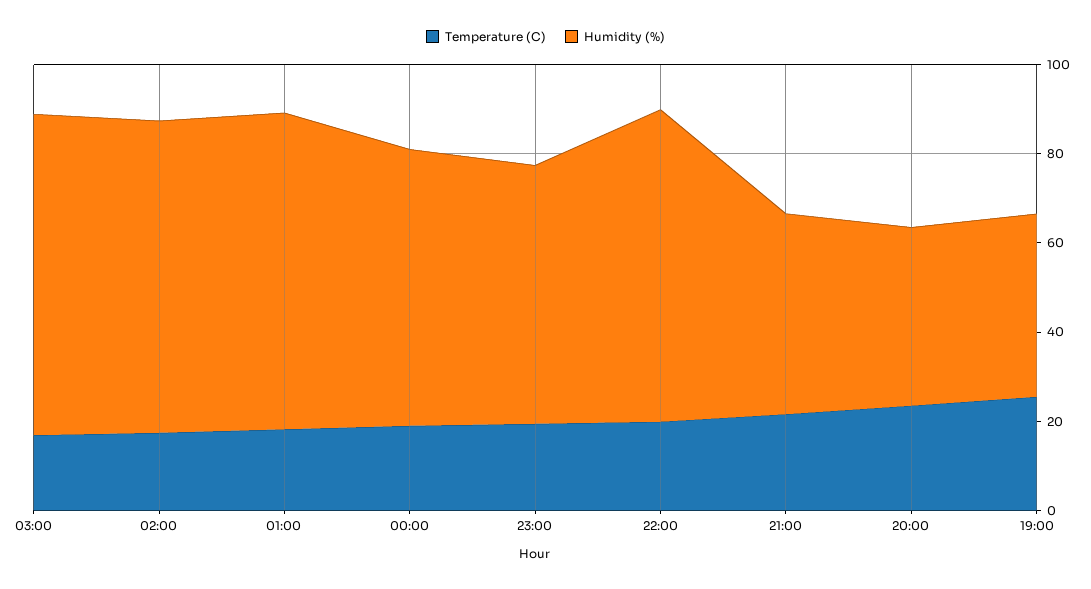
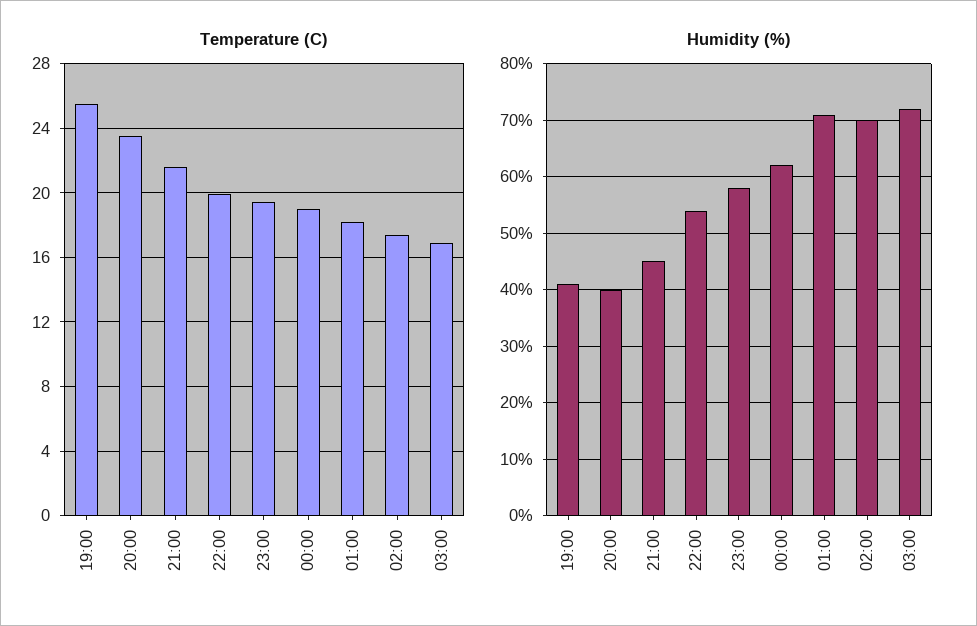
  {
    "Temperature (C)": {
      "03:00": 17,
      "02:00": 17.5,
      "01:00": 18,
      "00:00": 19,
      "23:00": 19.5,
      "22:00": 20,
      "21:00": 21.5,
      "20:00": 23.5,
      "19:00": 25.5
    },
    "Humidity (%)": {
      "03:00": 70,
      "02:00": 70,
      "01:00": 70,
      "00:00": 60,
      "23:00": 60,
-     "22:00": 70,
+     "22:00": 55,
      "21:00": 45,
      "20:00": 40,
      "19:00": 40
    }
  }

